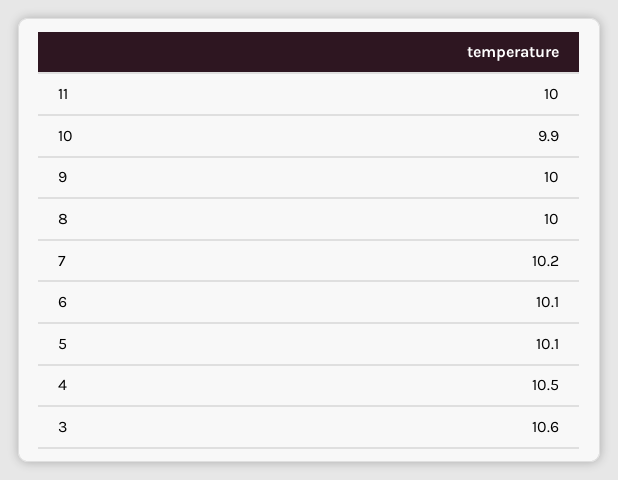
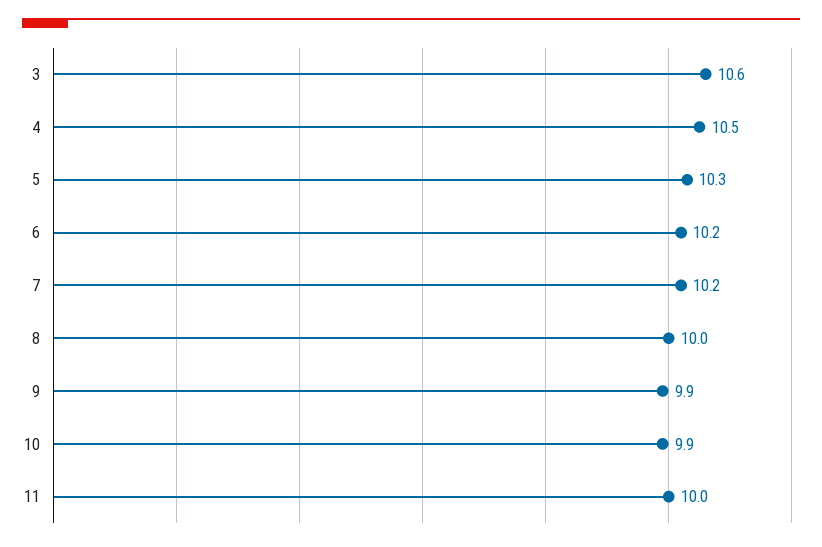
  {
    "11": 10,
    "10": 9.9,
-   "9": 10,
+   "9": 9.9,
    "8": 10,
    "7": 10.2,
-   "6": 10.1,
+   "6": 10.2,
-   "5": 10.1,
+   "5": 10.3,
    "4": 10.5,
    "3": 10.6
  }

